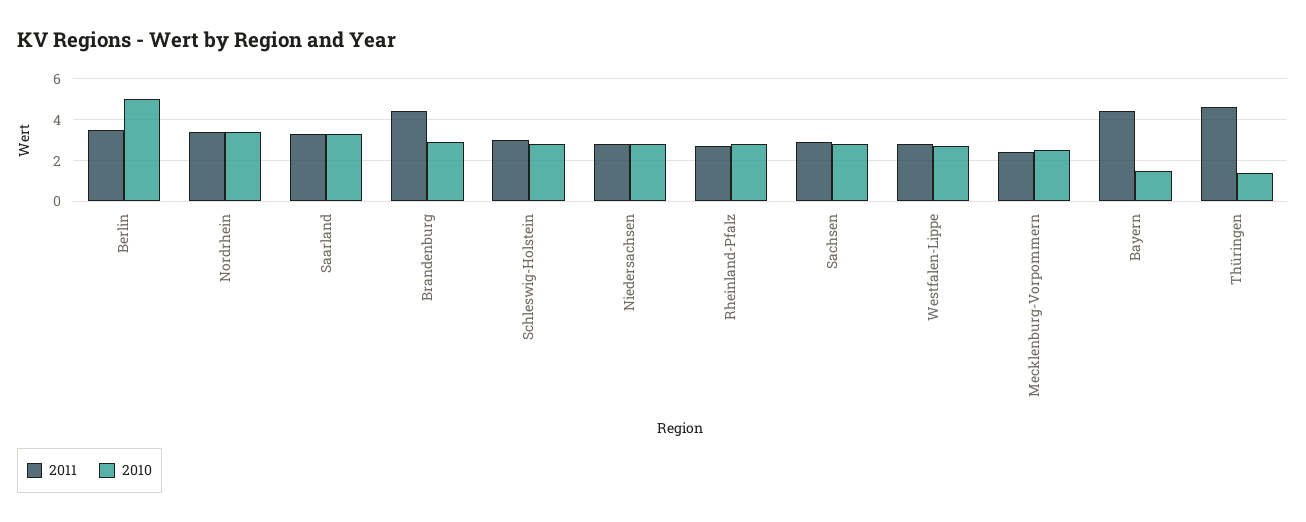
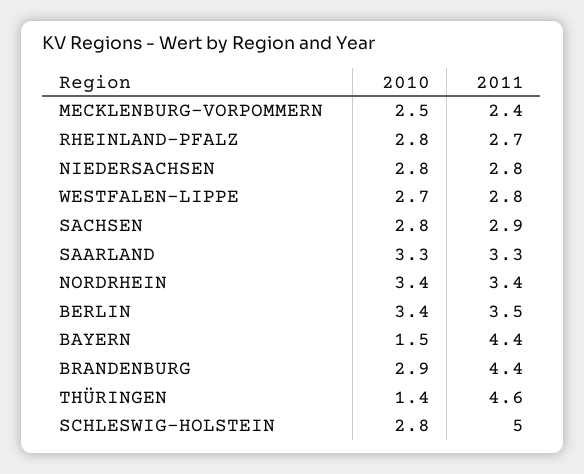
  {
    "2011": {
      "Berlin": 3.5,
      "Nordrhein": 3.4,
      "Saarland": 3.3,
      "Brandenburg": 4.4,
-     "Schleswig-Holstein": 3,
+     "Schleswig-Holstein": 5,
      "Niedersachsen": 2.8,
      "Rheinland-Pfalz": 2.7,
      "Sachsen": 2.9,
      "Westfalen-Lippe": 2.8,
      "Mecklenburg-Vorpommern": 2.4,
      "Bayern": 4.4,
      "Thüringen": 4.6
    },
    "2010": {
-     "Berlin": 5,
+     "Berlin": 3.4,
      "Nordrhein": 3.4,
      "Saarland": 3.3,
      "Brandenburg": 2.9,
      "Schleswig-Holstein": 2.8,
      "Niedersachsen": 2.8,
      "Rheinland-Pfalz": 2.8,
      "Sachsen": 2.8,
      "Westfalen-Lippe": 2.7,
      "Mecklenburg-Vorpommern": 2.5,
      "Bayern": 1.5,
      "Thüringen": 1.4
    }
  }

